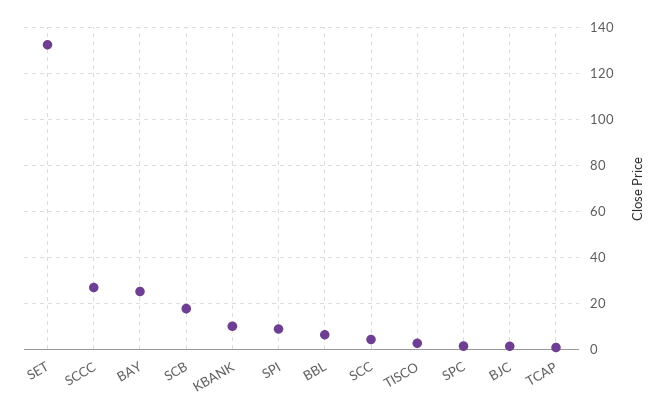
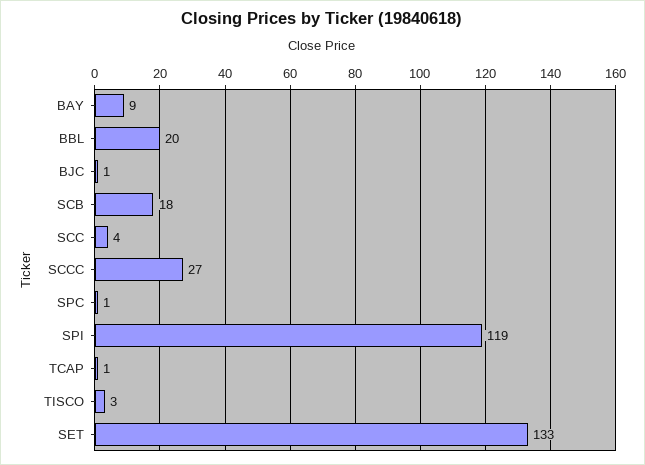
  {
    "SET": 133,
    "SCCC": 27,
-   "BAY": 25,
+   "BAY": 9,
    "SCB": 18,
-   "KBANK": 10,
-   "SPI": 10,
+   "SPI": 119,
-   "BBL": 5,
+   "BBL": 20,
    "SCC": 4,
    "TISCO": 3,
    "SPC": 1,
    "BJC": 1,
    "TCAP": 1
  }

